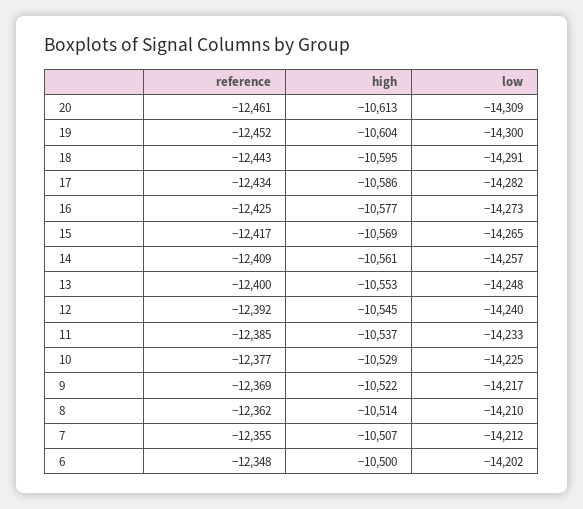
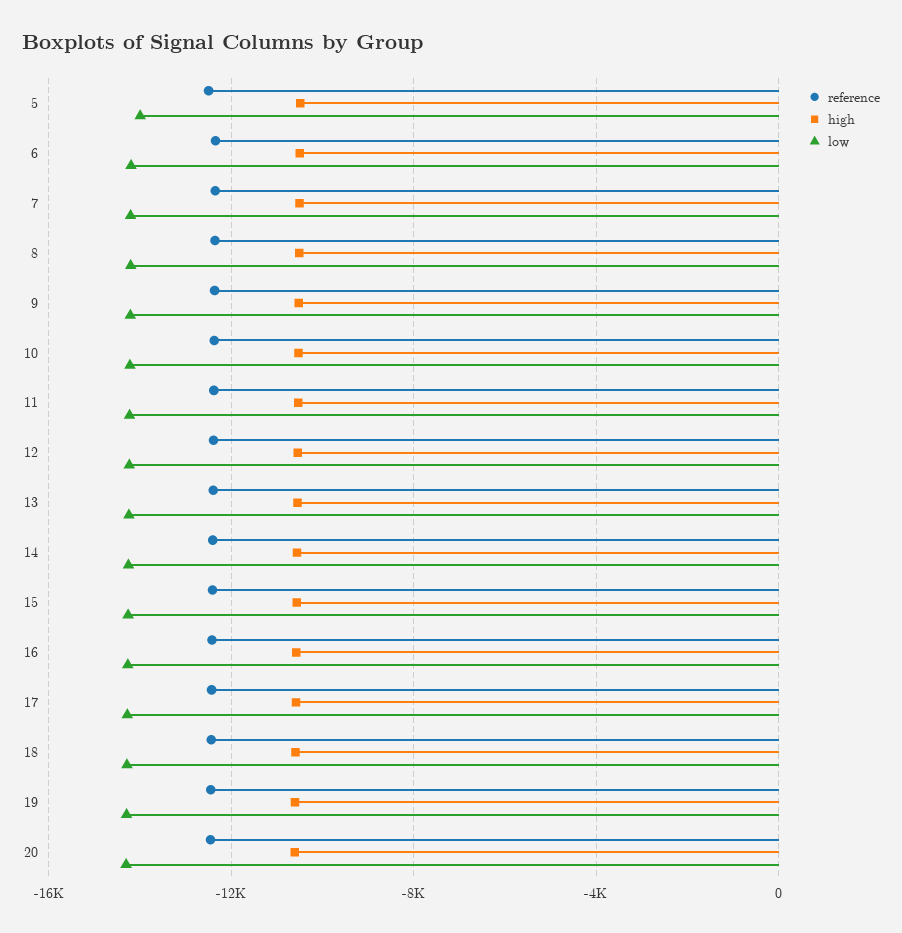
  {
    "reference": {
      "20": -12461,
      "19": -12452,
      "18": -12443,
      "17": -12434,
      "16": -12425,
      "15": -12417,
      "14": -12409,
      "13": -12400,
      "12": -12392,
      "11": -12385,
      "10": -12377,
      "9": -12369,
      "8": -12362,
      "7": -12355,
-     "6": -12348
+     "6": -12348,
+     "5": -12500
    },
    "high": {
      "20": -10613,
      "19": -10604,
      "18": -10595,
      "17": -10586,
      "16": -10577,
      "15": -10569,
      "14": -10561,
      "13": -10553,
      "12": -10545,
      "11": -10537,
      "10": -10529,
      "9": -10522,
      "8": -10514,
      "7": -10507,
-     "6": -10500
+     "6": -10500,
+     "5": -10500
    },
    "low": {
      "20": -14309,
      "19": -14300,
      "18": -14291,
      "17": -14282,
      "16": -14273,
      "15": -14265,
      "14": -14257,
      "13": -14248,
      "12": -14240,
      "11": -14233,
      "10": -14225,
      "9": -14217,
      "8": -14210,
      "7": -14212,
-     "6": -14202
+     "6": -14202,
+     "5": -14000
    }
  }

